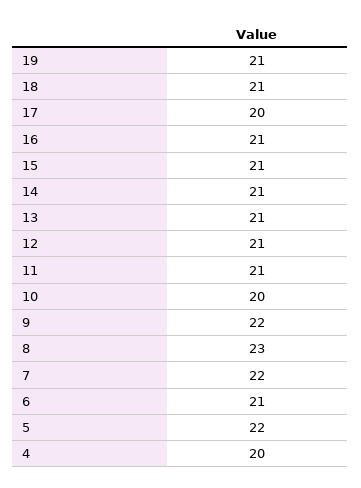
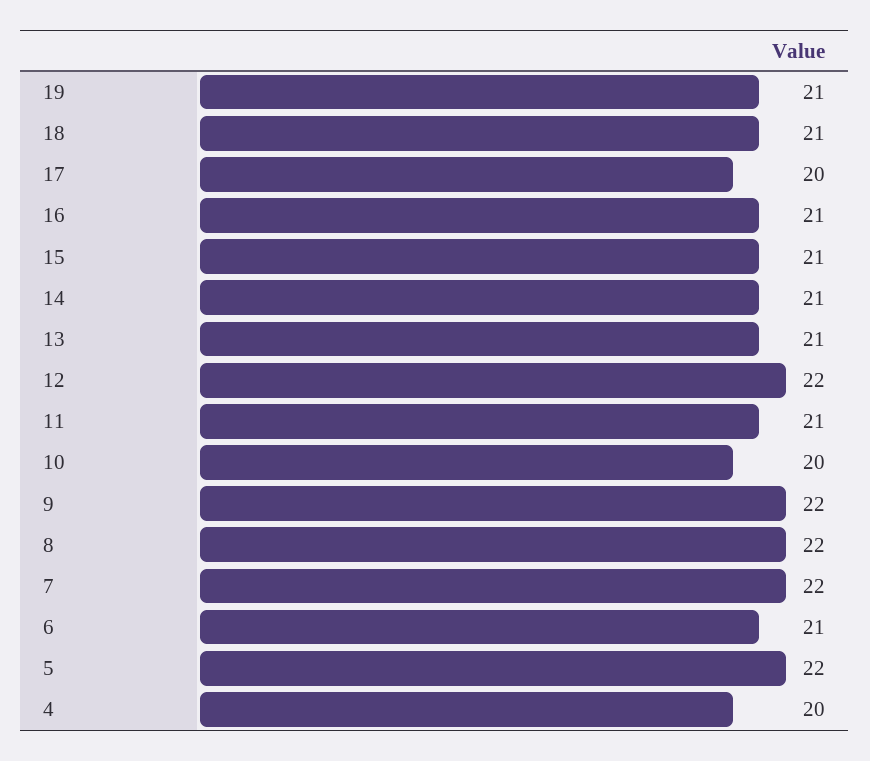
  {
    "19": 21,
    "18": 21,
    "17": 20,
    "16": 21,
    "15": 21,
    "14": 21,
    "13": 21,
-   "12": 21,
+   "12": 22,
    "11": 21,
    "10": 20,
    "9": 22,
-   "8": 23,
+   "8": 22,
    "7": 22,
    "6": 21,
    "5": 22,
    "4": 20
  }

